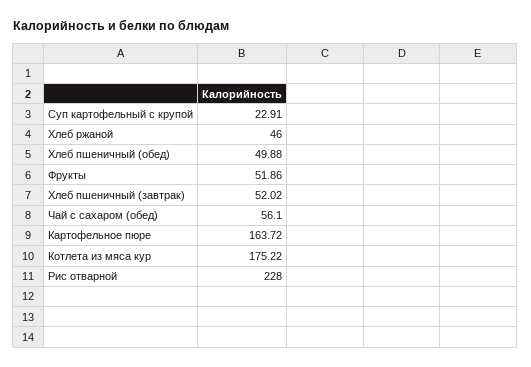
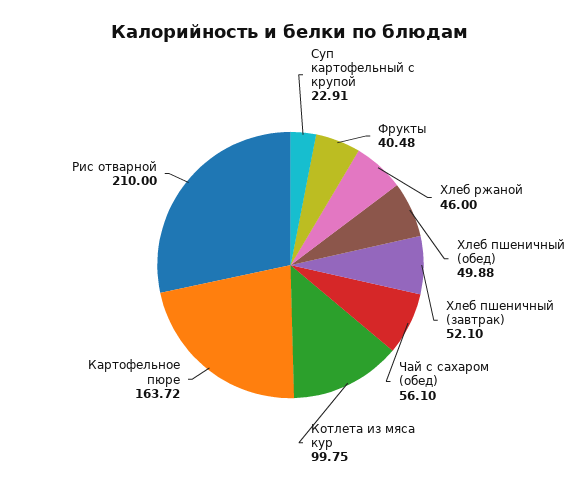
  {
    "Суп картофельный с крупой": 22.91,
    "Хлеб ржаной": 46,
    "Хлеб пшеничный (обед)": 49.88,
-   "Фрукты": 51.86,
+   "Фрукты": 40.48,
-   "Хлеб пшеничный (завтрак)": 52.02,
+   "Хлеб пшеничный (завтрак)": 52.1,
    "Чай с сахаром (обед)": 56.1,
    "Картофельное пюре": 163.72,
-   "Котлета из мяса кур": 175.22,
+   "Котлета из мяса кур": 99.75,
-   "Рис отварной": 228
+   "Рис отварной": 210
  }

